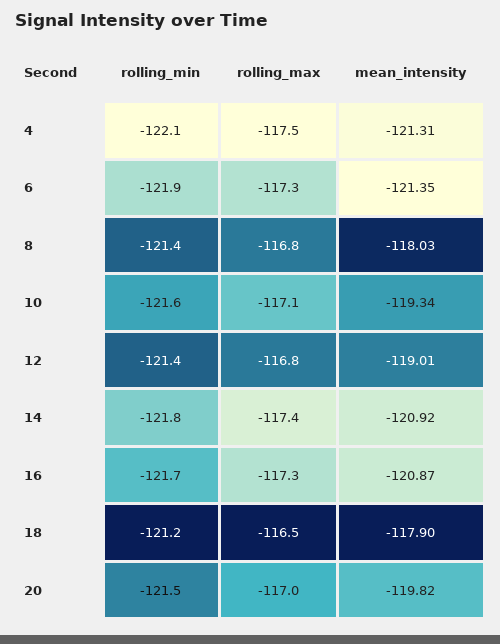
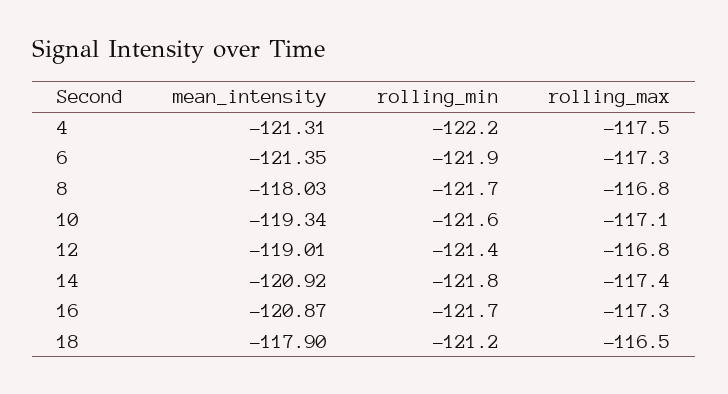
  {
    "rolling_min": {
-     "4": -122.1,
+     "4": -122.2,
      "6": -121.9,
-     "8": -121.4,
+     "8": -121.7,
      "10": -121.6,
      "12": -121.4,
      "14": -121.8,
      "16": -121.7,
-     "18": -121.2,
+     "18": -121.2
-     "20": -121.5
    },
    "rolling_max": {
      "4": -117.5,
      "6": -117.3,
      "8": -116.8,
      "10": -117.1,
      "12": -116.8,
      "14": -117.4,
      "16": -117.3,
-     "18": -116.5,
+     "18": -116.5
-     "20": -117
    },
    "mean_intensity": {
      "4": -121.31,
      "6": -121.35,
      "8": -118.03,
      "10": -119.34,
      "12": -119.01,
      "14": -120.92,
      "16": -120.87,
-     "18": -117.9,
+     "18": -117.9
-     "20": -119.82
    }
  }

